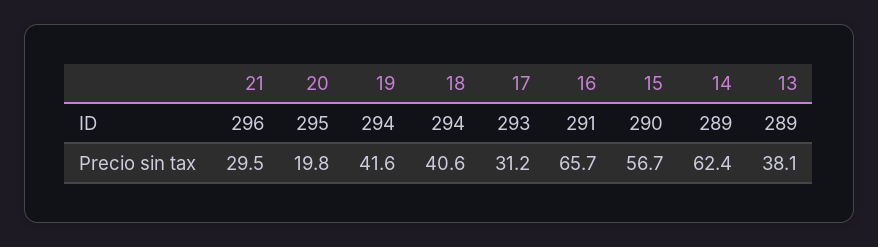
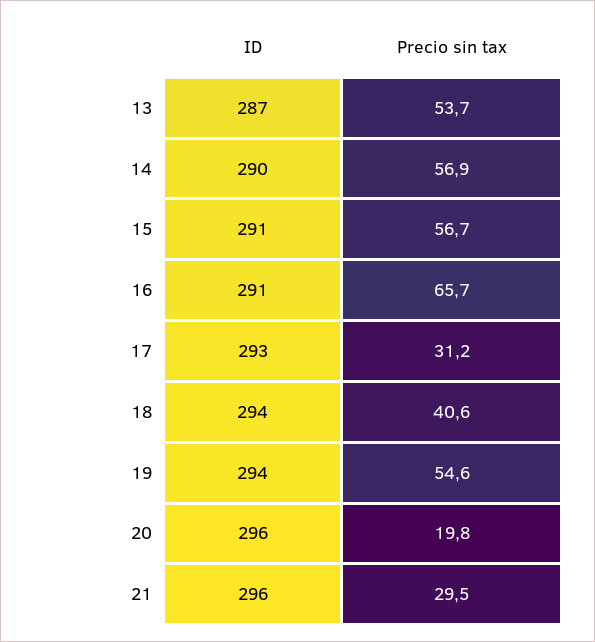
  {
    "21": {
      "ID": 296,
      "Precio sin tax": 29.5
    },
    "20": {
-     "ID": 295,
+     "ID": 296,
      "Precio sin tax": 19.8
    },
    "19": {
      "ID": 294,
-     "Precio sin tax": 41.6
+     "Precio sin tax": 54.6
    },
    "18": {
      "ID": 294,
      "Precio sin tax": 40.6
    },
    "17": {
      "ID": 293,
      "Precio sin tax": 31.2
    },
    "16": {
      "ID": 291,
      "Precio sin tax": 65.7
    },
    "15": {
-     "ID": 290,
+     "ID": 291,
      "Precio sin tax": 56.7
    },
    "14": {
-     "ID": 289,
+     "ID": 290,
-     "Precio sin tax": 62.4
+     "Precio sin tax": 56.9
    },
    "13": {
-     "ID": 289,
+     "ID": 287,
-     "Precio sin tax": 38.1
+     "Precio sin tax": 53.7
    }
  }

